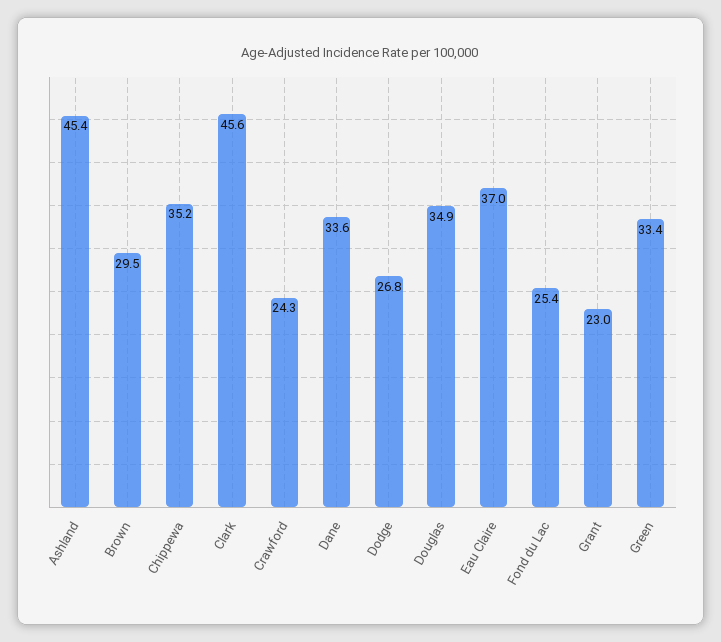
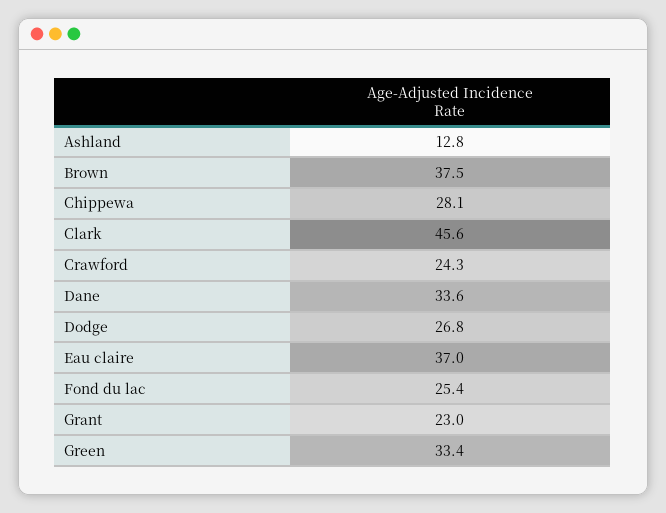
  {
-   "Ashland": 45.4,
+   "Ashland": 12.8,
-   "Brown": 29.5,
+   "Brown": 37.5,
-   "Chippewa": 35.2,
+   "Chippewa": 28.1,
    "Clark": 45.6,
    "Crawford": 24.3,
    "Dane": 33.6,
    "Dodge": 26.8,
-   "Douglas": 34.9,
    "Eau Claire": 37,
    "Fond du Lac": 25.4,
    "Grant": 23,
    "Green": 33.4
  }

